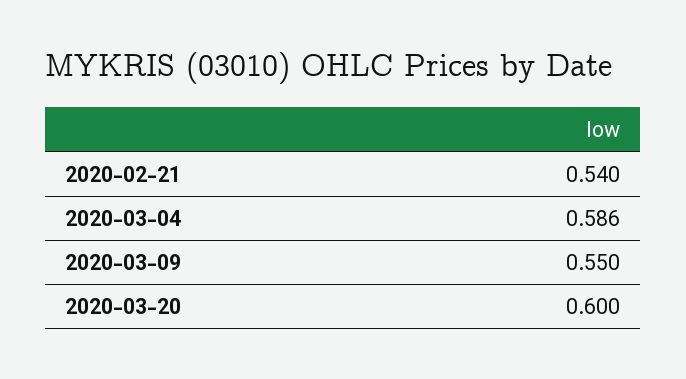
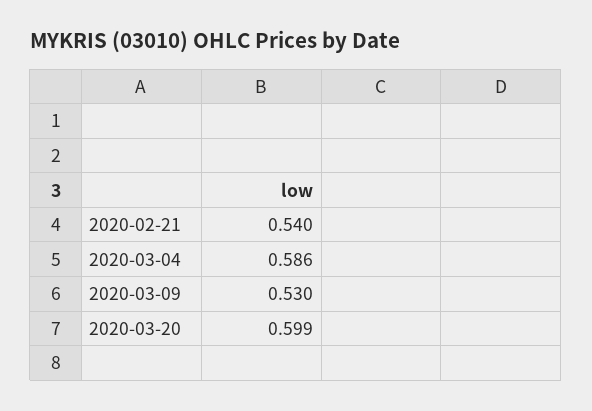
  {
    "2020-02-21": 0.54,
    "2020-03-04": 0.586,
-   "2020-03-09": 0.55,
+   "2020-03-09": 0.53,
-   "2020-03-20": 0.6
+   "2020-03-20": 0.599
  }

